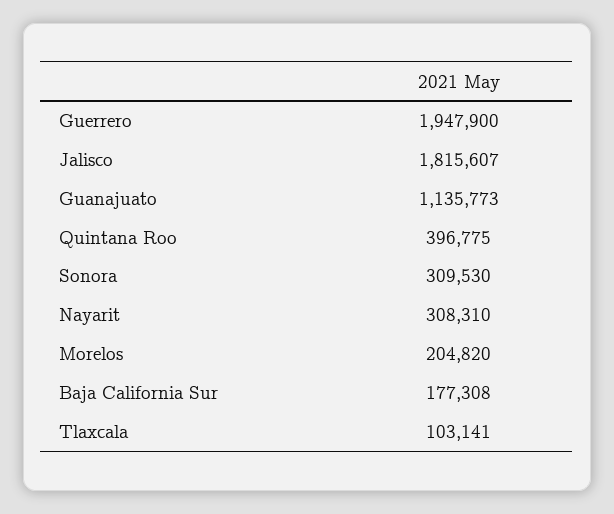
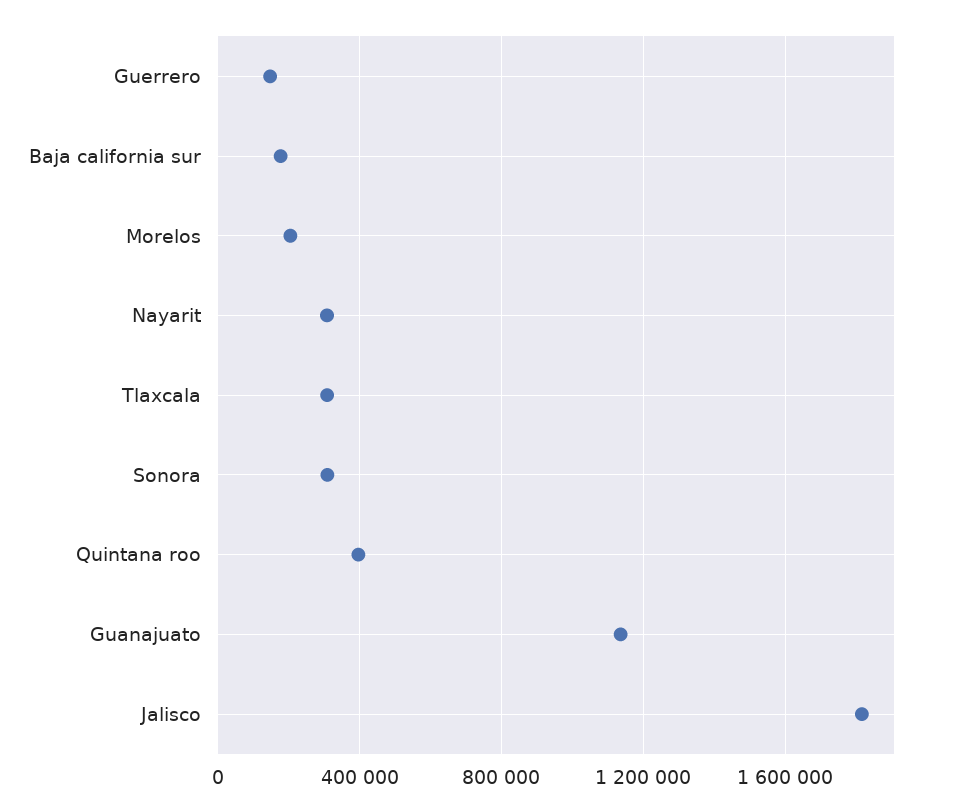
  {
-   "Guerrero": 1947900,
+   "Guerrero": 150000,
    "Jalisco": 1815607,
    "Guanajuato": 1135773,
    "Quintana Roo": 396775,
    "Sonora": 309530,
    "Nayarit": 308310,
    "Morelos": 204820,
    "Baja California Sur": 177308,
-   "Tlaxcala": 103141
+   "Tlaxcala": 300000
  }

